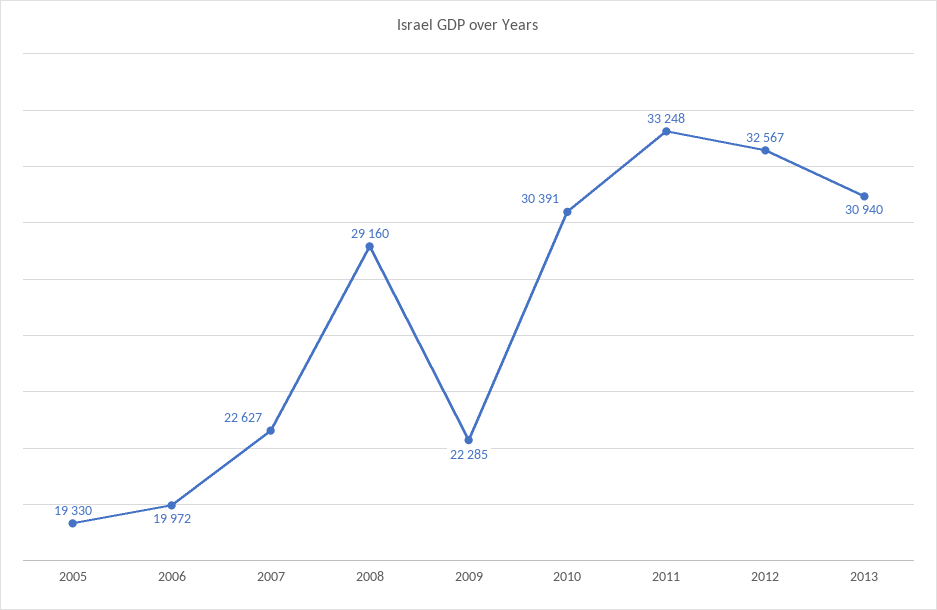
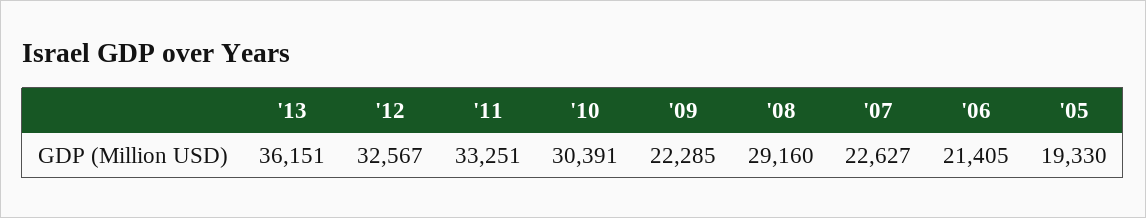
  {
    "2005": 19330,
-   "2006": 19972,
+   "2006": 21405,
    "2007": 22627,
    "2008": 29160,
    "2009": 22285,
    "2010": 30391,
-   "2011": 33248,
+   "2011": 33251,
    "2012": 32567,
-   "2013": 30940
+   "2013": 36151
  }

